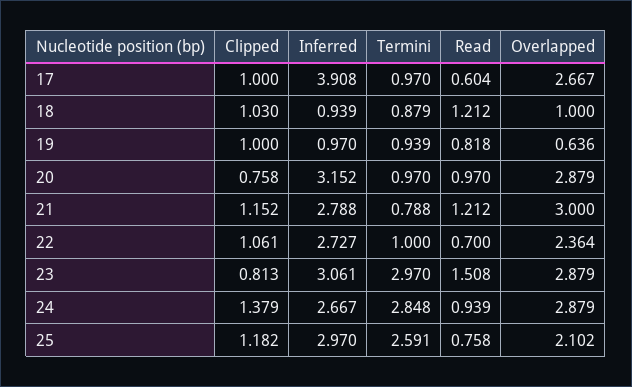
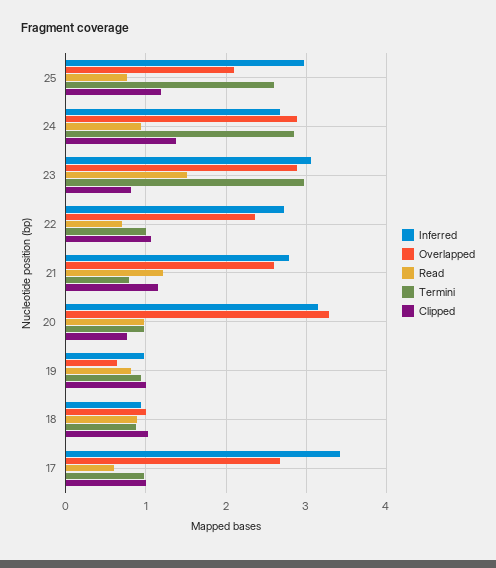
  {
    "Clipped": {
      "17": 1,
      "18": 1.03,
      "19": 1,
      "20": 0.758,
      "21": 1.152,
      "22": 1.061,
      "23": 0.813,
      "24": 1.379,
      "25": 1.182
    },
    "Inferred": {
-     "17": 3.908,
+     "17": 3.4,
      "18": 0.939,
      "19": 0.97,
      "20": 3.152,
      "21": 2.788,
      "22": 2.727,
      "23": 3.061,
      "24": 2.667,
      "25": 2.97
    },
    "Termini": {
      "17": 0.97,
      "18": 0.879,
      "19": 0.939,
      "20": 0.97,
      "21": 0.788,
      "22": 1,
      "23": 2.97,
      "24": 2.848,
      "25": 2.591
    },
    "Read": {
      "17": 0.604,
-     "18": 1.212,
+     "18": 0.9,
      "19": 0.818,
      "20": 0.97,
      "21": 1.212,
      "22": 0.7,
      "23": 1.508,
      "24": 0.939,
      "25": 0.758
    },
    "Overlapped": {
      "17": 2.667,
      "18": 1,
      "19": 0.636,
-     "20": 2.879,
+     "20": 3.3,
-     "21": 3,
+     "21": 2.6,
      "22": 2.364,
      "23": 2.879,
      "24": 2.879,
      "25": 2.102
    }
  }

